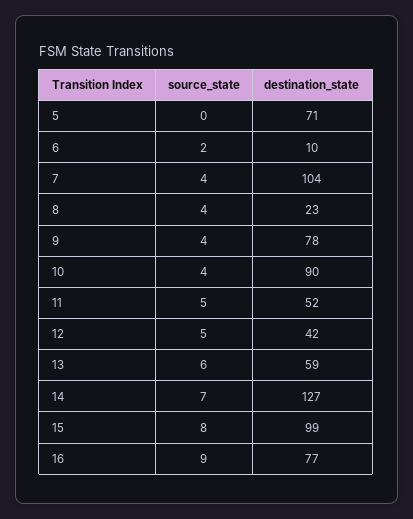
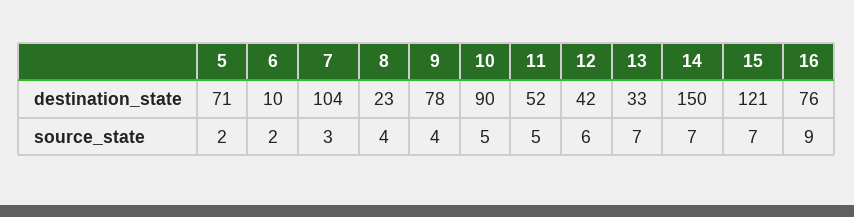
  {
    "source_state": {
-     "5": 0,
+     "5": 2,
      "6": 2,
-     "7": 4,
+     "7": 3,
      "8": 4,
      "9": 4,
-     "10": 4,
+     "10": 5,
      "11": 5,
-     "12": 5,
+     "12": 6,
-     "13": 6,
+     "13": 7,
      "14": 7,
-     "15": 8,
+     "15": 7,
      "16": 9
    },
    "destination_state": {
      "5": 71,
      "6": 10,
      "7": 104,
      "8": 23,
      "9": 78,
      "10": 90,
      "11": 52,
      "12": 42,
-     "13": 59,
+     "13": 33,
-     "14": 127,
+     "14": 150,
-     "15": 99,
+     "15": 121,
-     "16": 77
+     "16": 76
    }
  }

